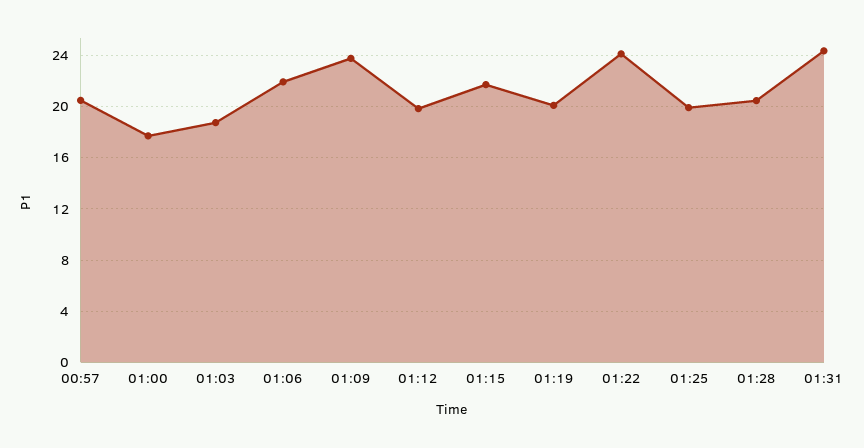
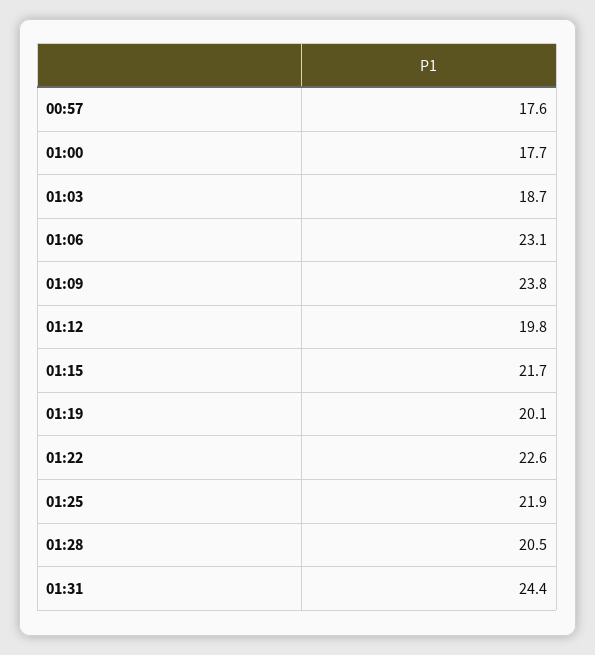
  {
-   "00:57": 20.5,
+   "00:57": 17.6,
    "01:00": 17.7,
    "01:03": 18.7,
-   "01:06": 22,
+   "01:06": 23.1,
    "01:09": 23.8,
    "01:12": 19.8,
    "01:15": 21.7,
    "01:19": 20.1,
-   "01:22": 24,
+   "01:22": 22.6,
-   "01:25": 20,
+   "01:25": 21.9,
    "01:28": 20.5,
    "01:31": 24.4
  }

